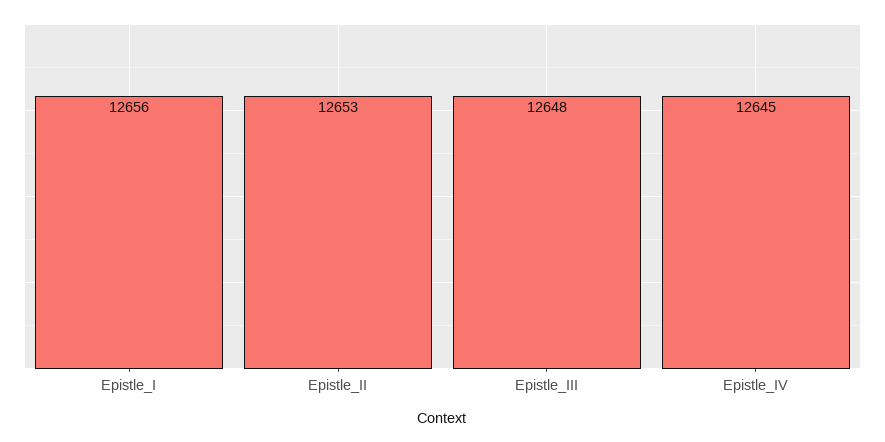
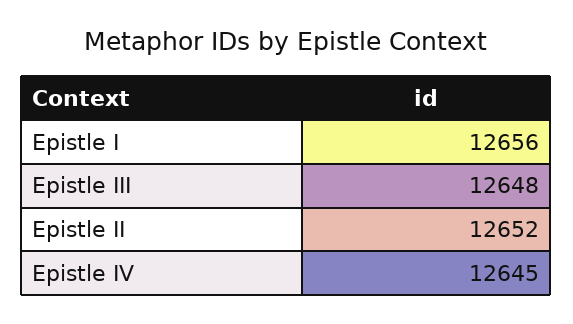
  {
    "Epistle_I": 12656,
-   "Epistle_II": 12653,
+   "Epistle_II": 12652,
    "Epistle_III": 12648,
    "Epistle_IV": 12645
  }

